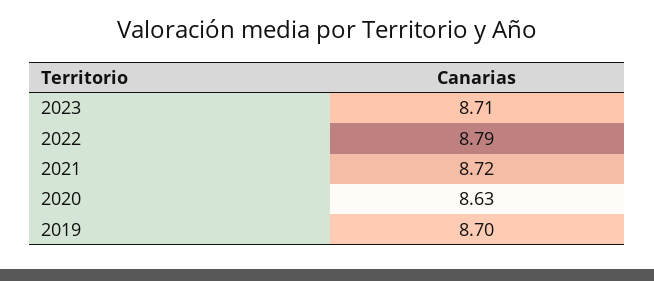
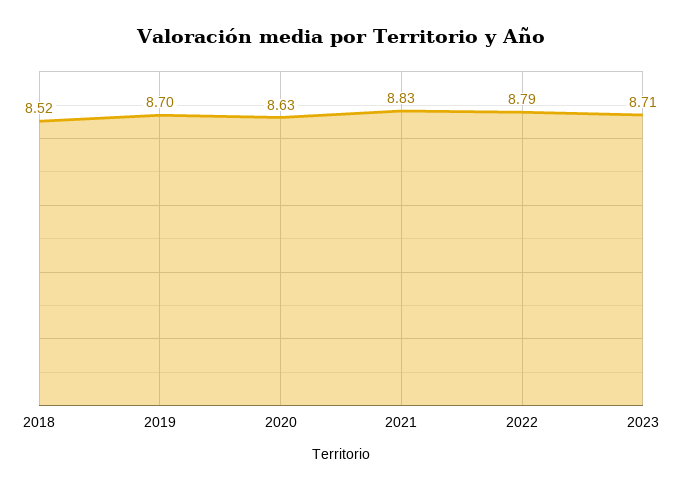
  {
    "2023": 8.71,
    "2022": 8.79,
-   "2021": 8.72,
+   "2021": 8.83,
    "2020": 8.63,
-   "2019": 8.7
+   "2019": 8.7,
+   "2018": 8.52
  }

